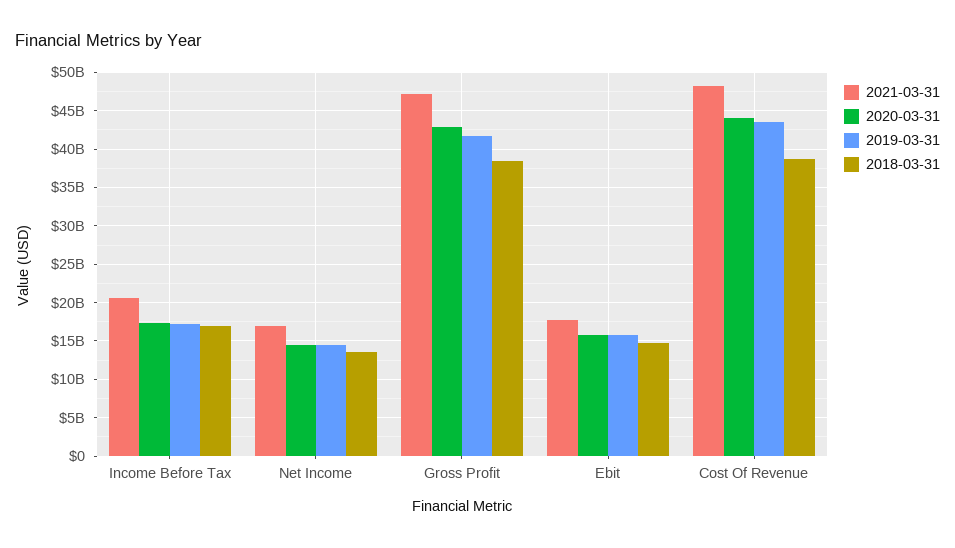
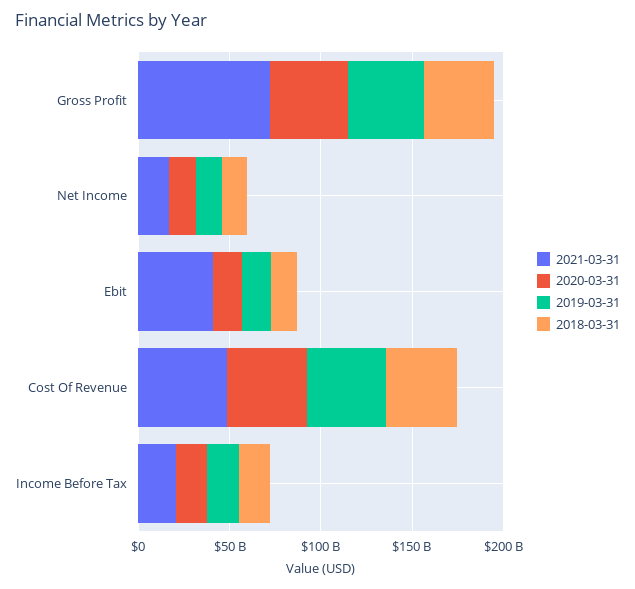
  {
    "2021-03-31": {
      "Income Before Tax": 21000000000,
      "Net Income": 17000000000,
-     "Gross Profit": 47000000000,
+     "Gross Profit": 70000000000,
-     "Ebit": 18000000000,
+     "Ebit": 40000000000,
      "Cost Of Revenue": 48000000000
    },
    "2020-03-31": {
      "Income Before Tax": 17000000000,
      "Net Income": 14000000000,
      "Gross Profit": 43000000000,
      "Ebit": 16000000000,
      "Cost Of Revenue": 44000000000
    },
    "2019-03-31": {
      "Income Before Tax": 17000000000,
      "Net Income": 14000000000,
      "Gross Profit": 42000000000,
      "Ebit": 16000000000,
      "Cost Of Revenue": 44000000000
    },
    "2018-03-31": {
      "Income Before Tax": 17000000000,
      "Net Income": 14000000000,
      "Gross Profit": 38000000000,
      "Ebit": 15000000000,
      "Cost Of Revenue": 39000000000
    }
  }

